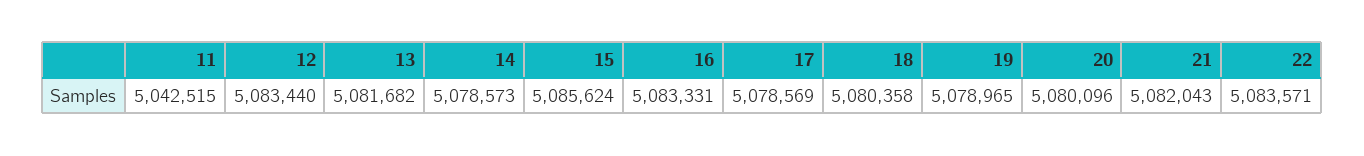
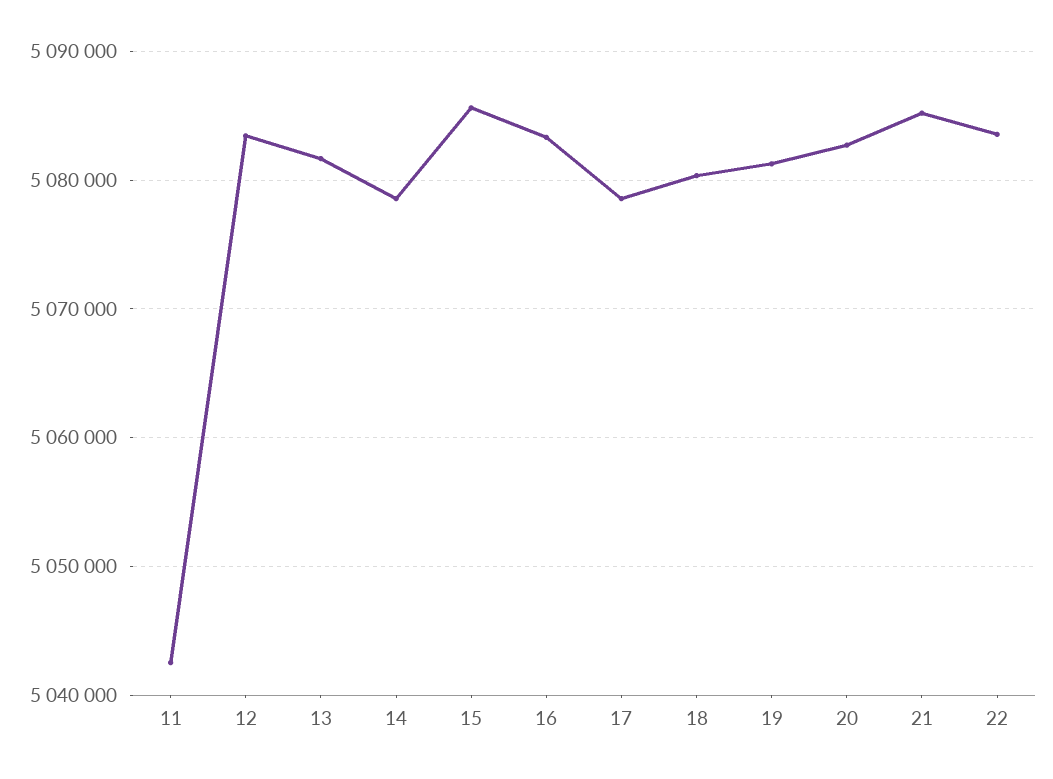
  {
    "11": 5042515,
    "12": 5083440,
    "13": 5081682,
    "14": 5078573,
    "15": 5085624,
    "16": 5083331,
    "17": 5078569,
    "18": 5080358,
-   "19": 5078965,
+   "19": 5081000,
-   "20": 5080096,
+   "20": 5083000,
-   "21": 5082043,
+   "21": 5085000,
    "22": 5083571
  }

